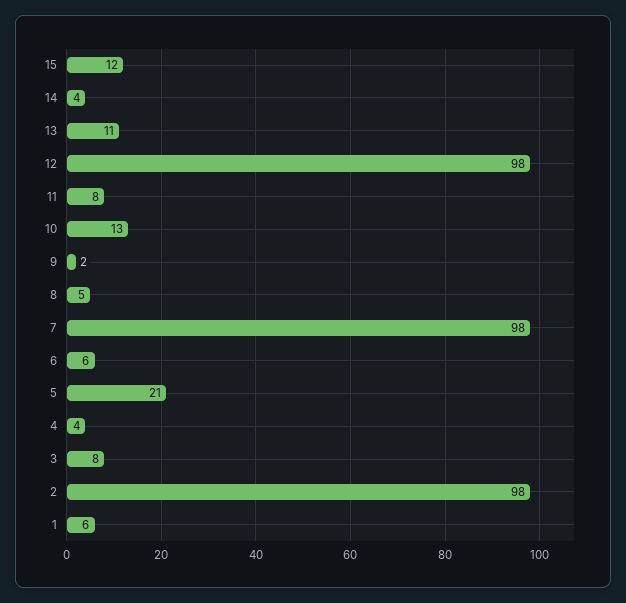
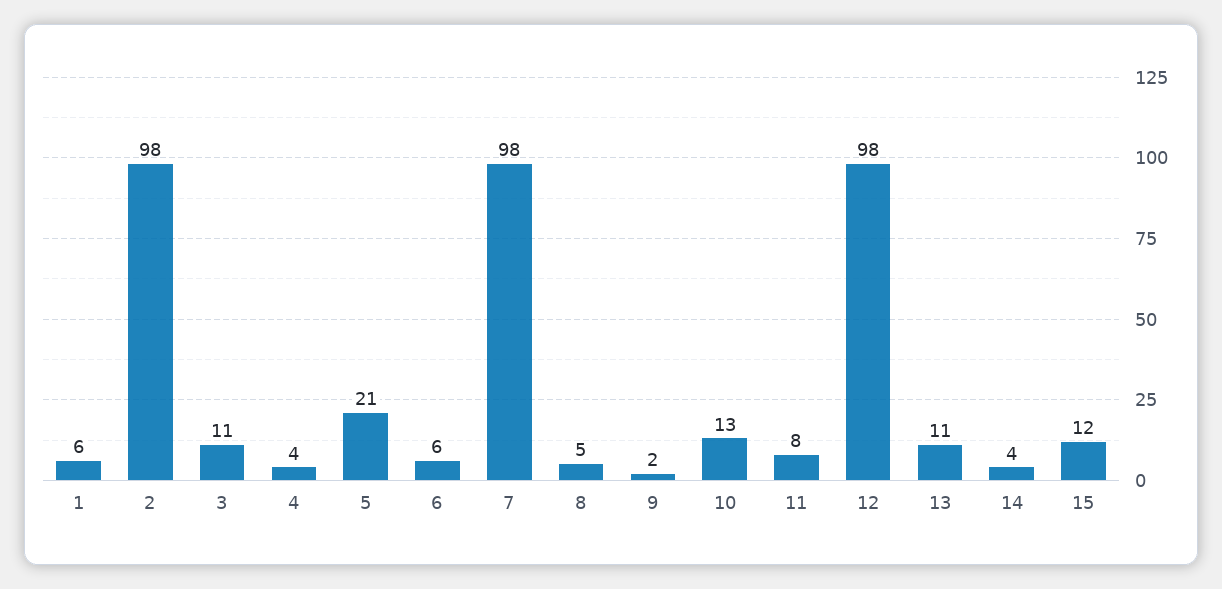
  {
    "15": 12,
    "14": 4,
    "13": 11,
    "12": 98,
    "11": 8,
    "10": 13,
    "9": 2,
    "8": 5,
    "7": 98,
    "6": 6,
    "5": 21,
    "4": 4,
-   "3": 8,
+   "3": 11,
    "2": 98,
    "1": 6
  }

